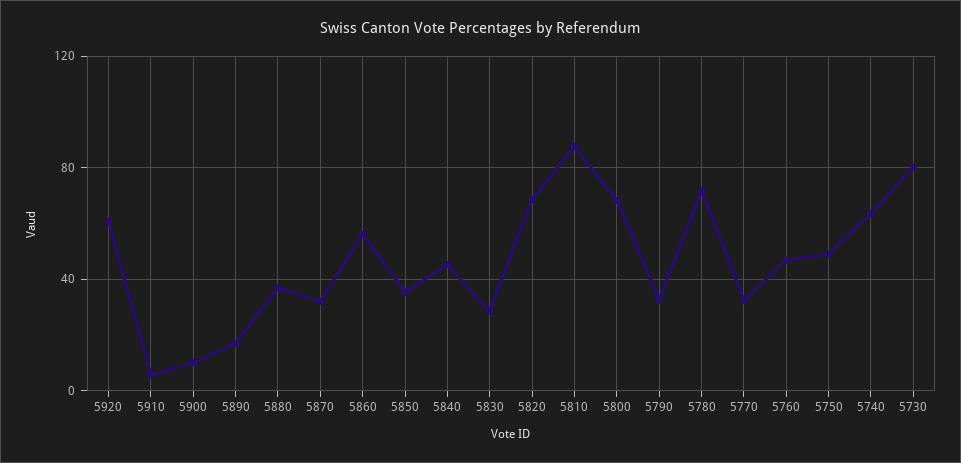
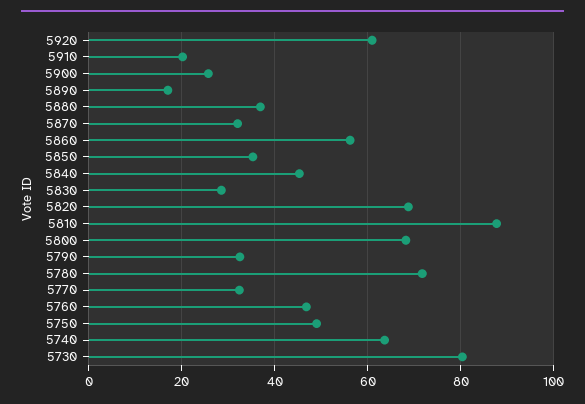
  {
    "5920": 60,
-   "5910": 5,
+   "5910": 20,
-   "5900": 10,
+   "5900": 26,
    "5890": 18,
    "5880": 36,
    "5870": 32,
    "5860": 56,
    "5850": 36,
    "5840": 46,
    "5830": 28,
    "5820": 68,
    "5810": 88,
    "5800": 68,
    "5790": 32,
    "5780": 72,
    "5770": 32,
    "5760": 46,
    "5750": 50,
    "5740": 64,
    "5730": 80
  }

